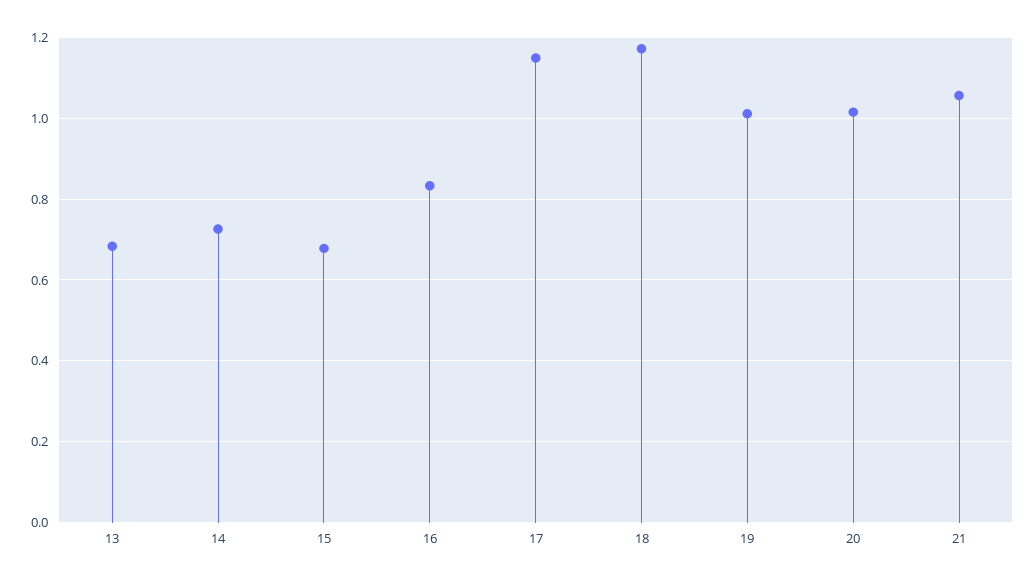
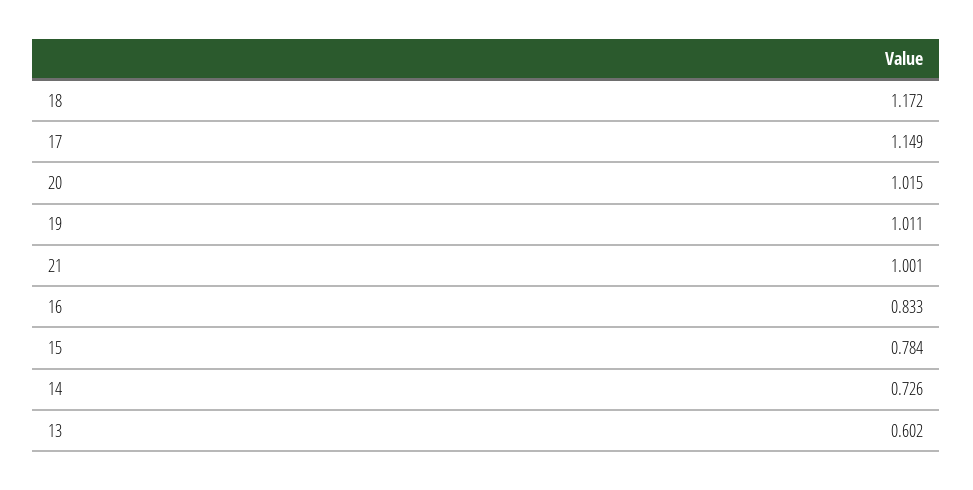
  {
-   "13": 0.68,
+   "13": 0.602,
    "14": 0.726,
-   "15": 0.68,
+   "15": 0.784,
    "16": 0.833,
    "17": 1.149,
    "18": 1.172,
    "19": 1.011,
    "20": 1.015,
-   "21": 1.06
+   "21": 1.001
  }

